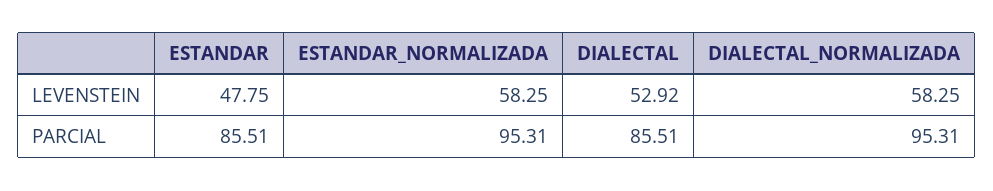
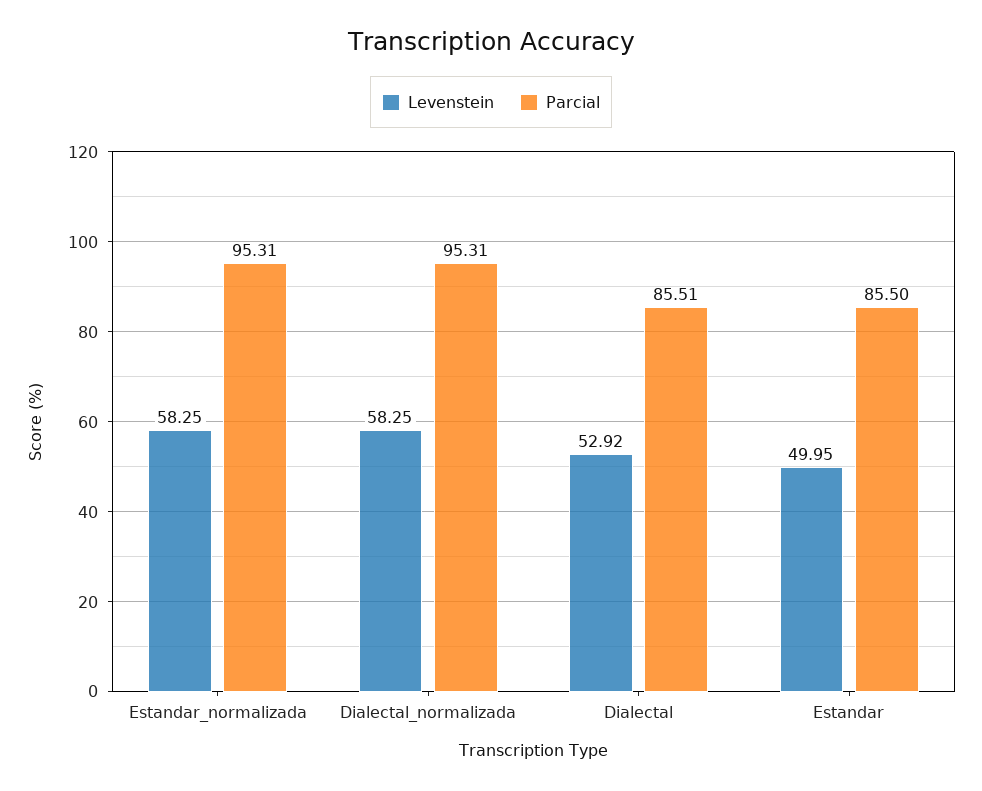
  {
    "LEVENSTEIN": {
-     "ESTANDAR": 47.75,
+     "ESTANDAR": 49.95,
      "ESTANDAR_NORMALIZADA": 58.25,
      "DIALECTAL": 52.92,
      "DIALECTAL_NORMALIZADA": 58.25
    },
    "PARCIAL": {
-     "ESTANDAR": 85.51,
+     "ESTANDAR": 85.5,
      "ESTANDAR_NORMALIZADA": 95.31,
      "DIALECTAL": 85.51,
      "DIALECTAL_NORMALIZADA": 95.31
    }
  }

